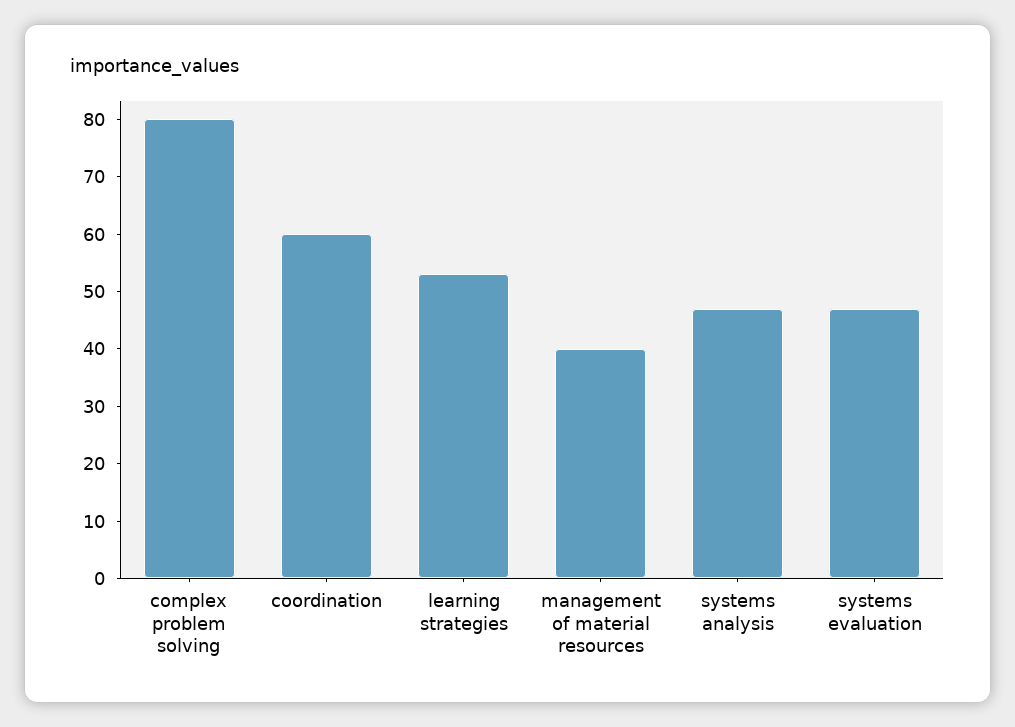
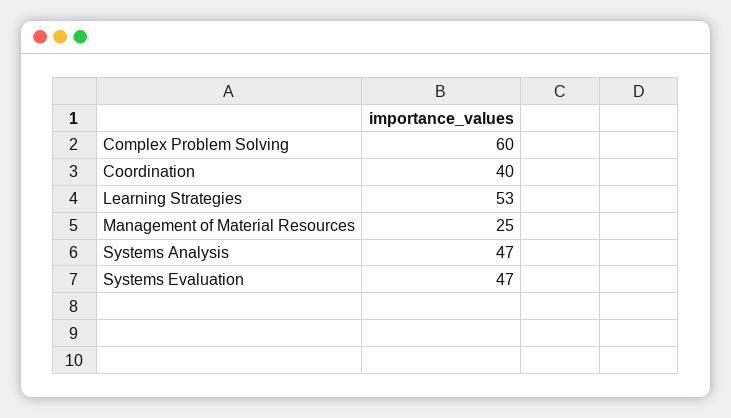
  {
-   "complex problem solving": 80,
+   "complex problem solving": 60,
-   "coordination": 60,
+   "coordination": 40,
    "learning strategies": 53,
-   "management of material resources": 40,
+   "management of material resources": 25,
    "systems analysis": 47,
    "systems evaluation": 47
  }

